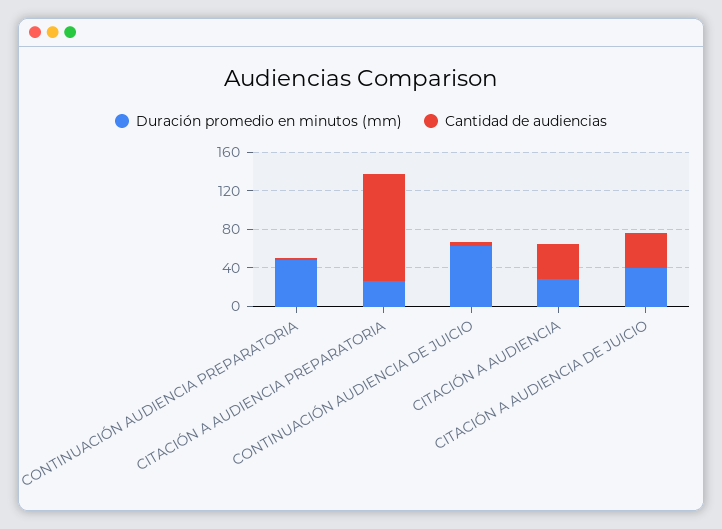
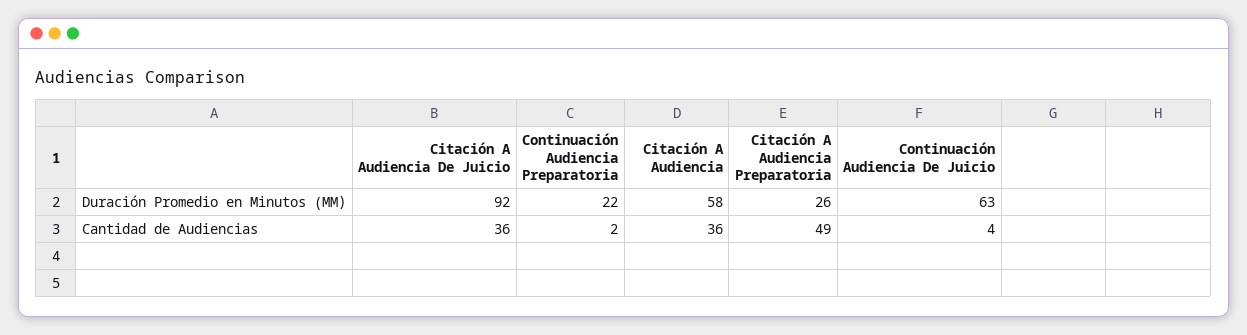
  {
    "Duración promedio en minutos (mm)": {
-     "CONTINUACIÓN AUDIENCIA PREPARATORIA": 50,
+     "CONTINUACIÓN AUDIENCIA PREPARATORIA": 22,
      "CITACIÓN A AUDIENCIA PREPARATORIA": 26,
      "CONTINUACIÓN AUDIENCIA DE JUICIO": 63,
-     "CITACIÓN A AUDIENCIA": 30,
+     "CITACIÓN A AUDIENCIA": 58,
-     "CITACIÓN A AUDIENCIA DE JUICIO": 40
+     "CITACIÓN A AUDIENCIA DE JUICIO": 92
    },
    "Cantidad de audiencias": {
      "CONTINUACIÓN AUDIENCIA PREPARATORIA": 2,
-     "CITACIÓN A AUDIENCIA PREPARATORIA": 110,
+     "CITACIÓN A AUDIENCIA PREPARATORIA": 49,
      "CONTINUACIÓN AUDIENCIA DE JUICIO": 4,
      "CITACIÓN A AUDIENCIA": 36,
      "CITACIÓN A AUDIENCIA DE JUICIO": 36
    }
  }

